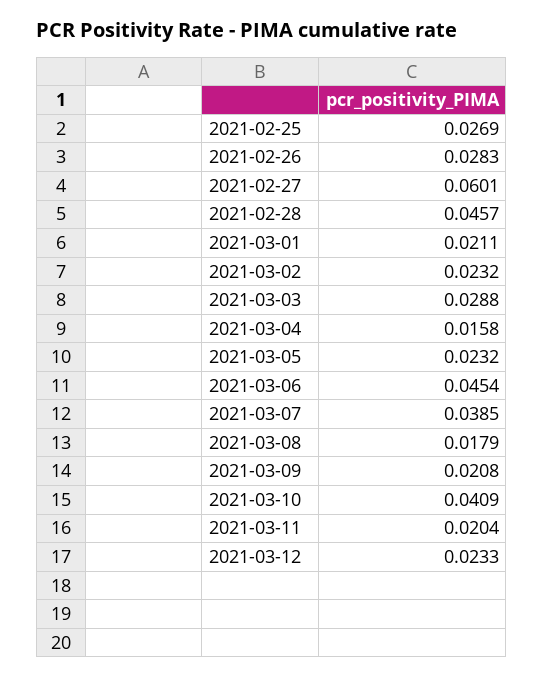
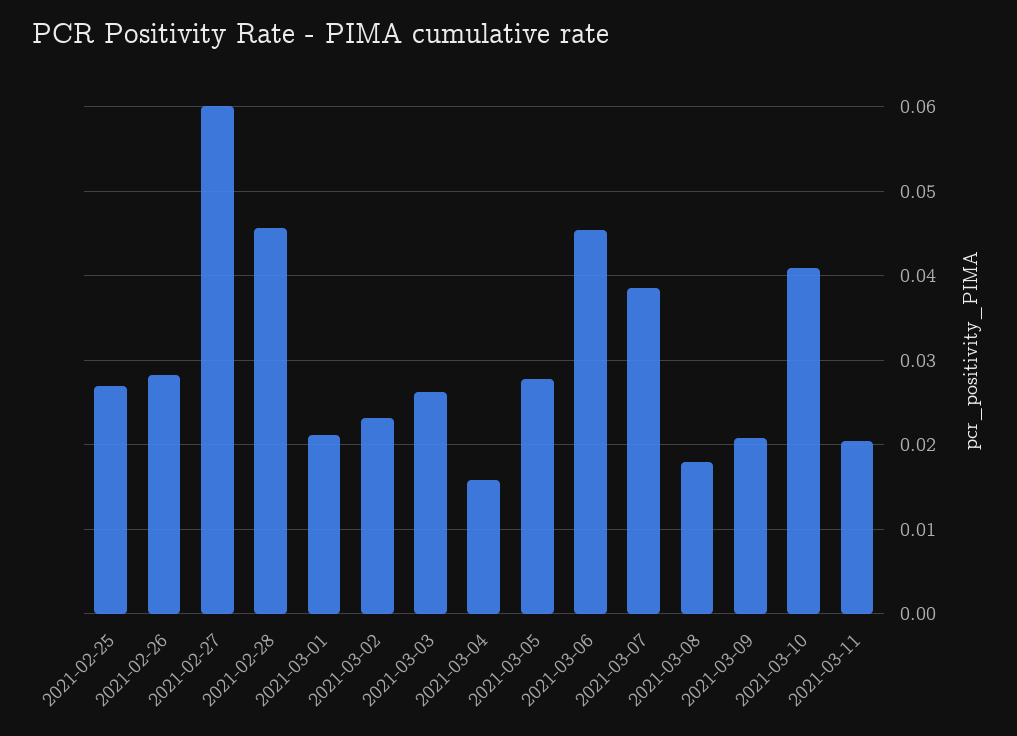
  {
    "2021-02-25": 0.0269,
    "2021-02-26": 0.0283,
    "2021-02-27": 0.0601,
    "2021-02-28": 0.0457,
    "2021-03-01": 0.0211,
    "2021-03-02": 0.0232,
-   "2021-03-03": 0.0288,
+   "2021-03-03": 0.026,
    "2021-03-04": 0.0158,
-   "2021-03-05": 0.0232,
+   "2021-03-05": 0.028,
    "2021-03-06": 0.0454,
    "2021-03-07": 0.0385,
    "2021-03-08": 0.0179,
    "2021-03-09": 0.0208,
    "2021-03-10": 0.0409,
-   "2021-03-11": 0.0204,
+   "2021-03-11": 0.0204
-   "2021-03-12": 0.0233
  }

